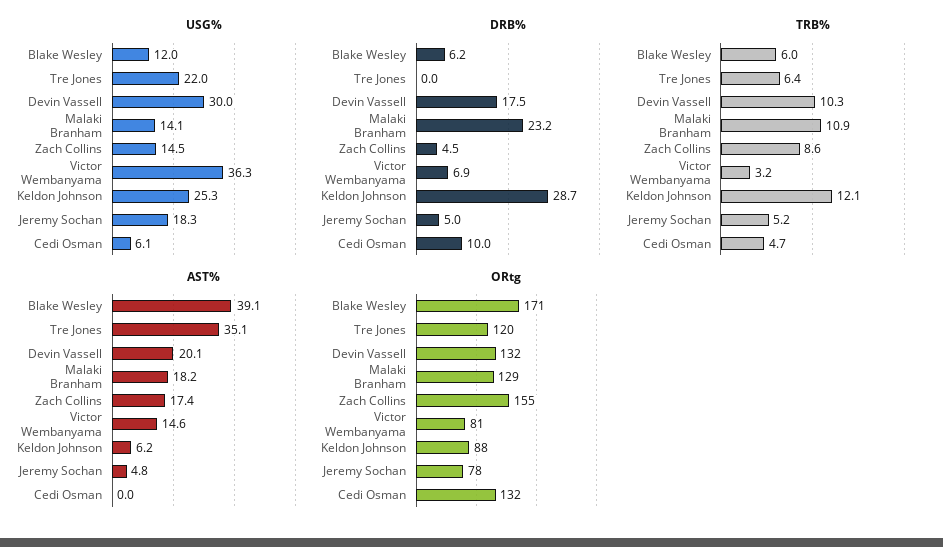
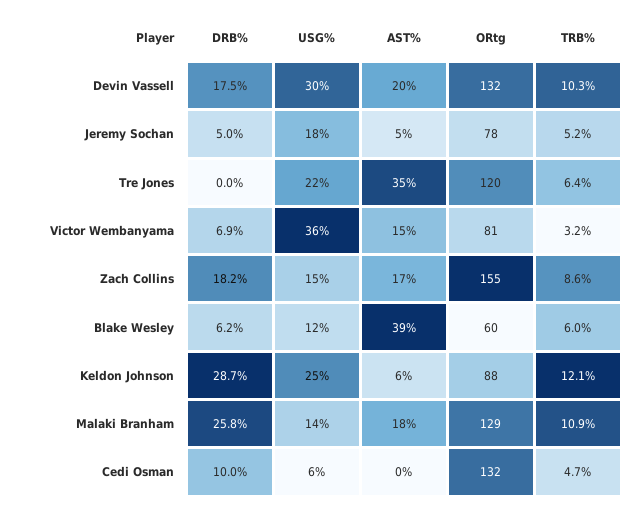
  {
    "USG%": {
      "Blake Wesley": 12,
      "Tre Jones": 22,
      "Devin Vassell": 30,
      "Malaki Branham": 14.1,
      "Zach Collins": 14.5,
      "Victor Wembanyama": 36.3,
      "Keldon Johnson": 25.3,
      "Jeremy Sochan": 18.3,
      "Cedi Osman": 6.1
    },
    "DRB%": {
      "Blake Wesley": 6.2,
      "Tre Jones": 0,
      "Devin Vassell": 17.5,
-     "Malaki Branham": 23.2,
+     "Malaki Branham": 25.8,
-     "Zach Collins": 4.5,
+     "Zach Collins": 18.2,
      "Victor Wembanyama": 6.9,
      "Keldon Johnson": 28.7,
      "Jeremy Sochan": 5,
      "Cedi Osman": 10
    },
    "TRB%": {
      "Blake Wesley": 6,
      "Tre Jones": 6.4,
      "Devin Vassell": 10.3,
      "Malaki Branham": 10.9,
      "Zach Collins": 8.6,
      "Victor Wembanyama": 3.2,
      "Keldon Johnson": 12.1,
      "Jeremy Sochan": 5.2,
      "Cedi Osman": 4.7
    },
    "AST%": {
      "Blake Wesley": 39.1,
      "Tre Jones": 35.1,
      "Devin Vassell": 20.1,
      "Malaki Branham": 18.2,
      "Zach Collins": 17.4,
      "Victor Wembanyama": 14.6,
      "Keldon Johnson": 6.2,
      "Jeremy Sochan": 4.8,
      "Cedi Osman": 0
    },
    "ORtg": {
-     "Blake Wesley": 171,
+     "Blake Wesley": 60,
      "Tre Jones": 120,
      "Devin Vassell": 132,
      "Malaki Branham": 129,
      "Zach Collins": 155,
      "Victor Wembanyama": 81,
      "Keldon Johnson": 88,
      "Jeremy Sochan": 78,
      "Cedi Osman": 132
    }
  }

